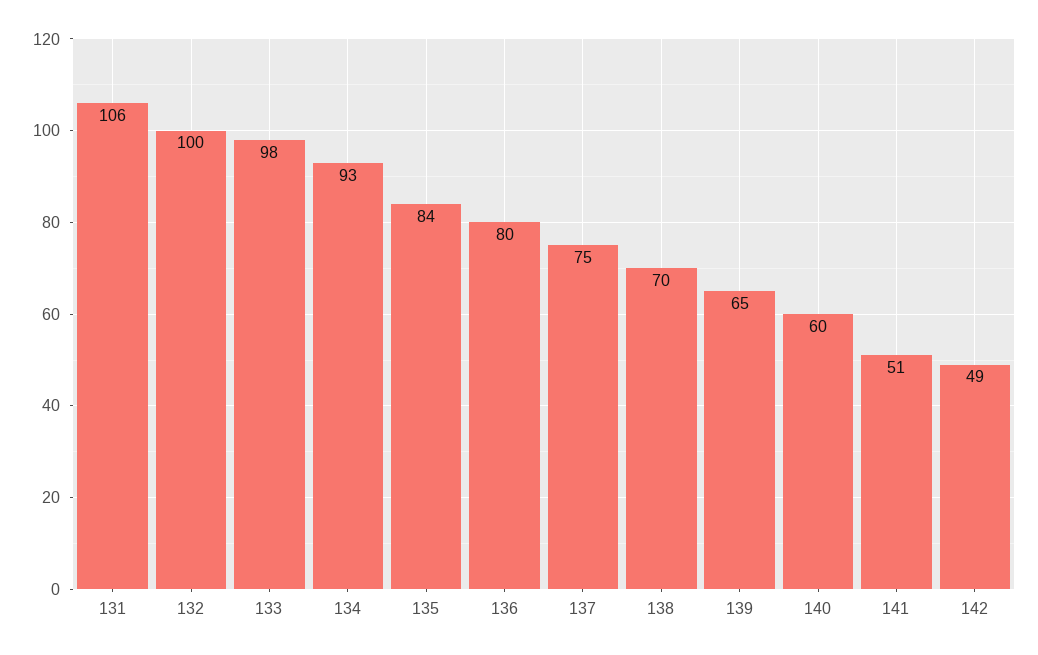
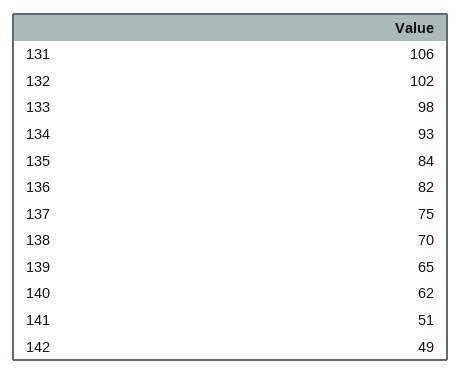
  {
    "131": 106,
-   "132": 100,
+   "132": 102,
    "133": 98,
    "134": 93,
    "135": 84,
-   "136": 80,
+   "136": 82,
    "137": 75,
    "138": 70,
    "139": 65,
-   "140": 60,
+   "140": 62,
    "141": 51,
    "142": 49
  }

